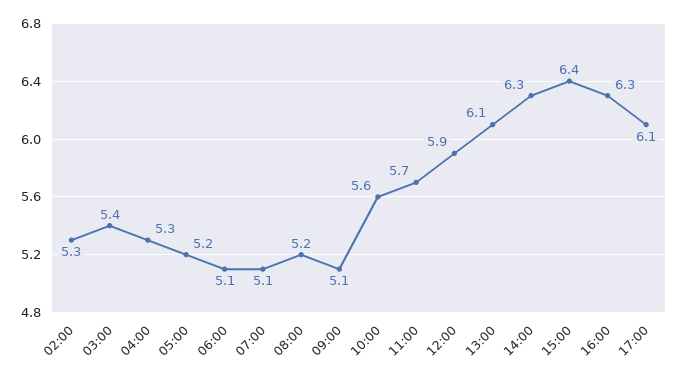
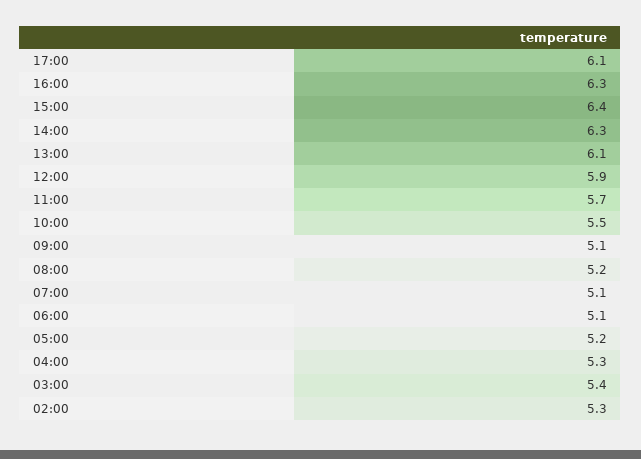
  {
    "02:00": 5.3,
    "03:00": 5.4,
    "04:00": 5.3,
    "05:00": 5.2,
    "06:00": 5.1,
    "07:00": 5.1,
    "08:00": 5.2,
    "09:00": 5.1,
-   "10:00": 5.6,
+   "10:00": 5.5,
    "11:00": 5.7,
    "12:00": 5.9,
    "13:00": 6.1,
    "14:00": 6.3,
    "15:00": 6.4,
    "16:00": 6.3,
    "17:00": 6.1
  }

